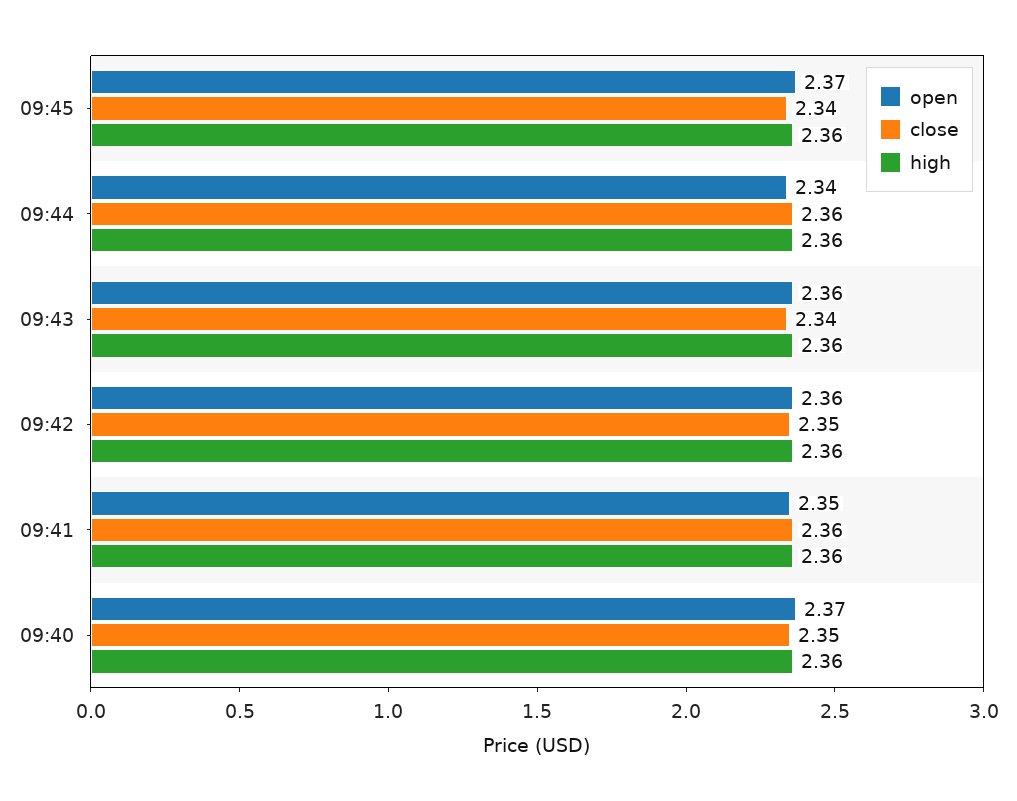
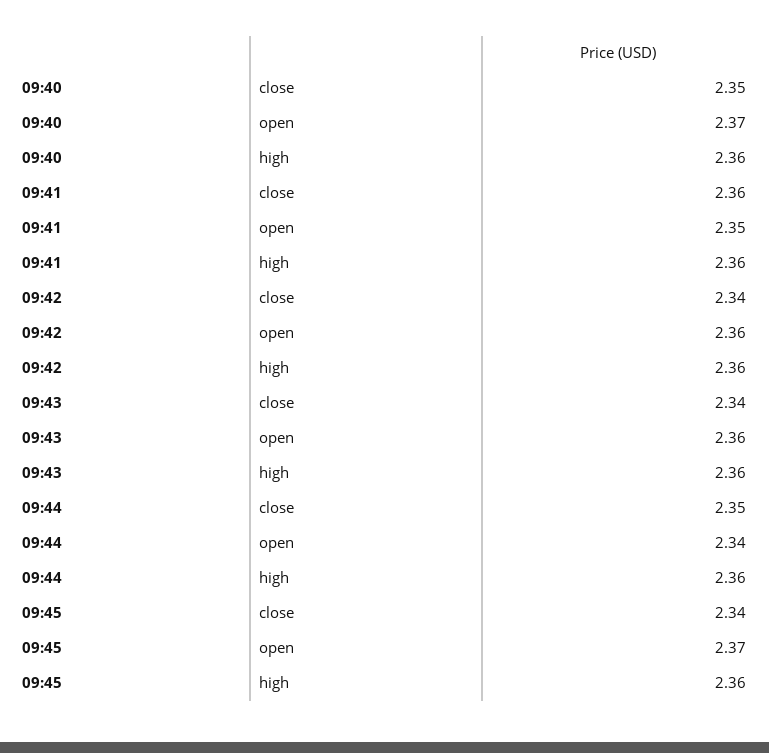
  {
    "open": {
      "09:45": 2.37,
      "09:44": 2.34,
      "09:43": 2.36,
      "09:42": 2.36,
      "09:41": 2.35,
      "09:40": 2.37
    },
    "close": {
      "09:45": 2.34,
-     "09:44": 2.36,
+     "09:44": 2.35,
      "09:43": 2.34,
-     "09:42": 2.35,
+     "09:42": 2.34,
      "09:41": 2.36,
      "09:40": 2.35
    },
    "high": {
      "09:45": 2.36,
      "09:44": 2.36,
      "09:43": 2.36,
      "09:42": 2.36,
      "09:41": 2.36,
      "09:40": 2.36
    }
  }

